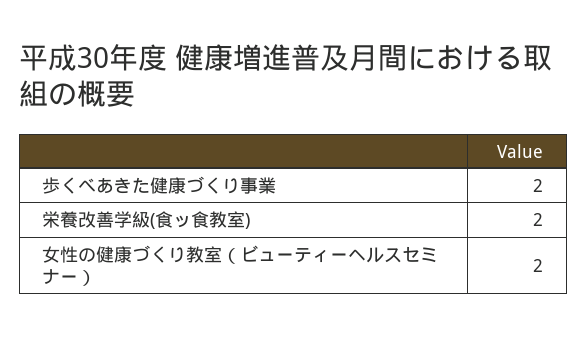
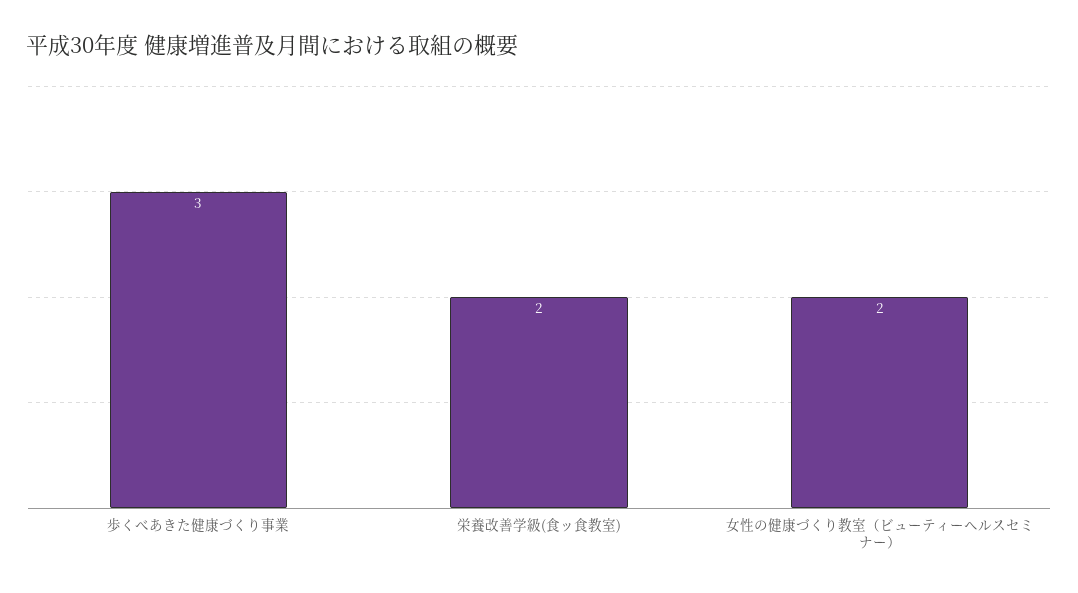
  {
-   "歩くべあきた健康づくり事業": 2,
+   "歩くべあきた健康づくり事業": 3,
    "栄養改善学級(食ッ食教室)": 2,
    "女性の健康づくり教室（ビューティーヘルスセミナー）": 2
  }

